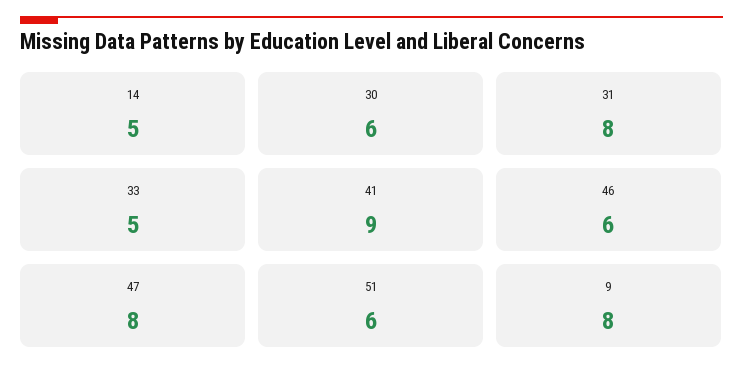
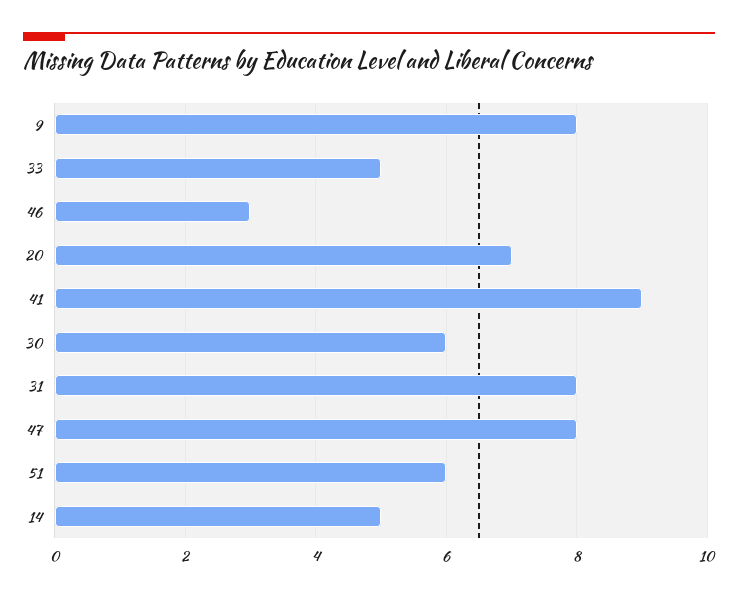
  {
    "14": 5,
    "30": 6,
    "31": 8,
    "33": 5,
    "41": 9,
-   "46": 6,
+   "46": 3,
    "47": 8,
    "51": 6,
-   "9": 8
+   "9": 8,
+   "20": 7
  }

